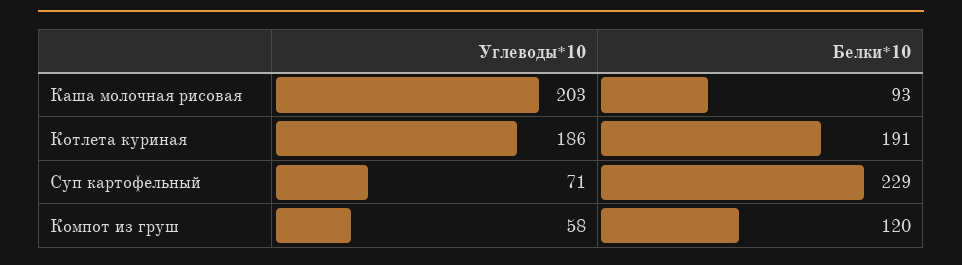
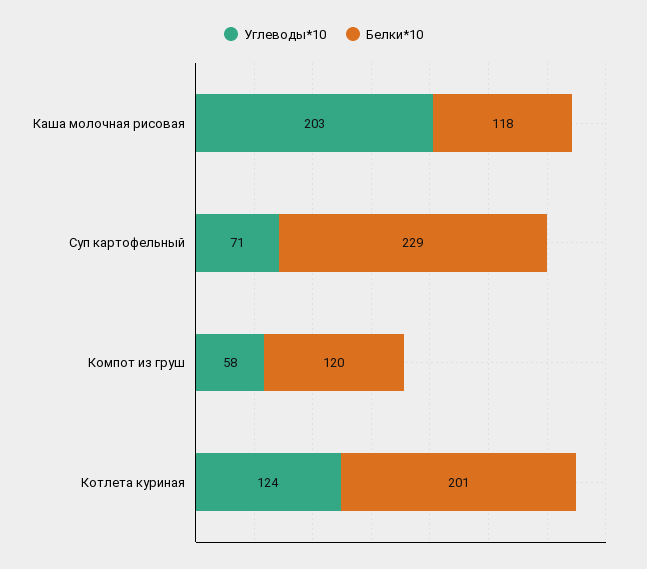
  {
    "Углеводы*10": {
      "Каша молочная рисовая": 203,
-     "Котлета куриная": 186,
+     "Котлета куриная": 124,
      "Суп картофельный": 71,
      "Компот из груш": 58
    },
    "Белки*10": {
-     "Каша молочная рисовая": 93,
+     "Каша молочная рисовая": 118,
-     "Котлета куриная": 191,
+     "Котлета куриная": 201,
      "Суп картофельный": 229,
      "Компот из груш": 120
    }
  }

